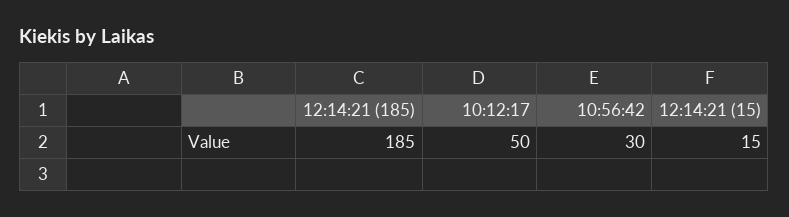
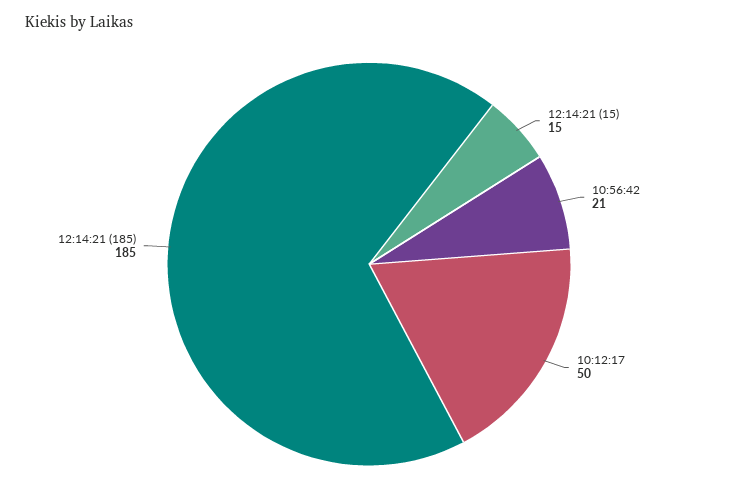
  {
    "12:14:21 (185)": 185,
    "10:12:17": 50,
-   "10:56:42": 30,
+   "10:56:42": 21,
    "12:14:21 (15)": 15
  }

